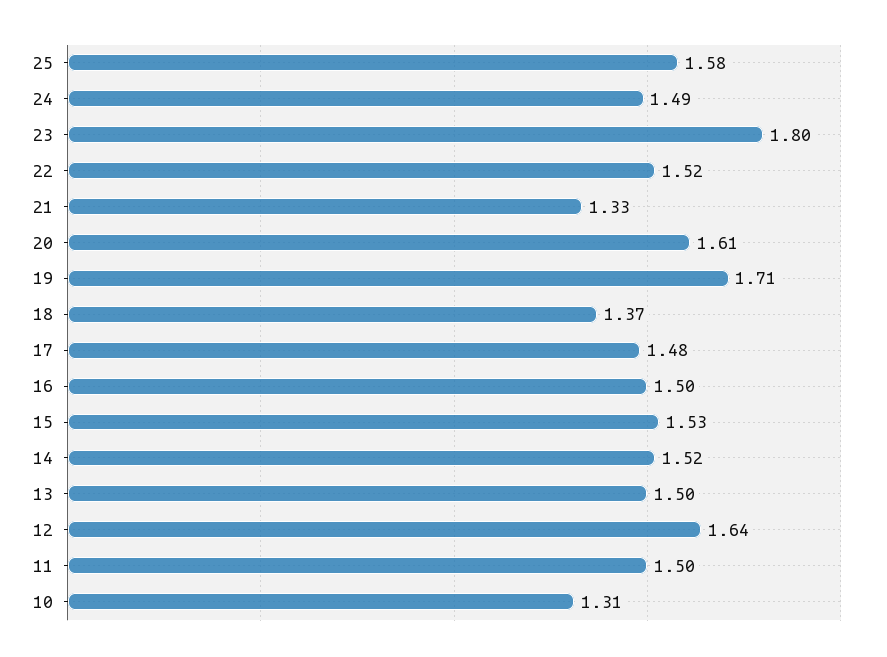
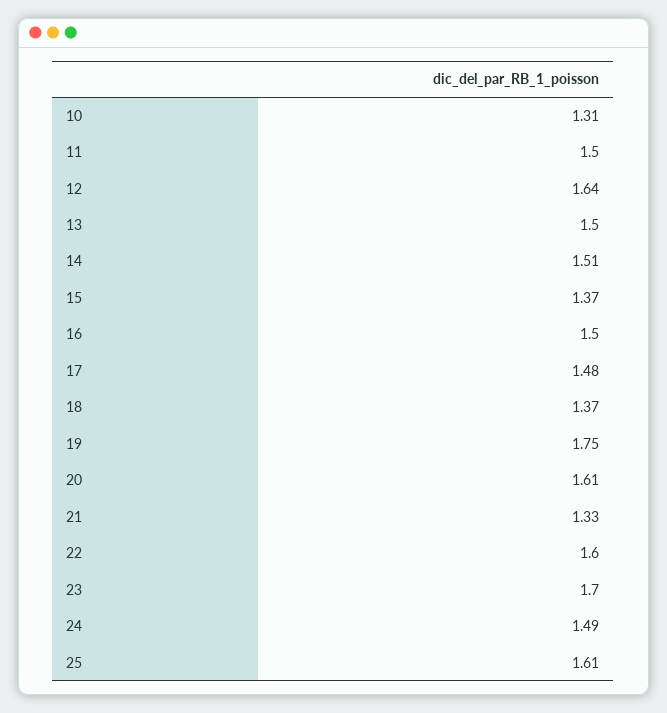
  {
-   "25": 1.58,
+   "25": 1.61,
    "24": 1.49,
-   "23": 1.8,
+   "23": 1.7,
-   "22": 1.52,
+   "22": 1.6,
    "21": 1.33,
    "20": 1.61,
-   "19": 1.71,
+   "19": 1.75,
    "18": 1.37,
    "17": 1.48,
    "16": 1.5,
-   "15": 1.53,
+   "15": 1.37,
-   "14": 1.52,
+   "14": 1.51,
    "13": 1.5,
    "12": 1.64,
    "11": 1.5,
    "10": 1.31
  }

